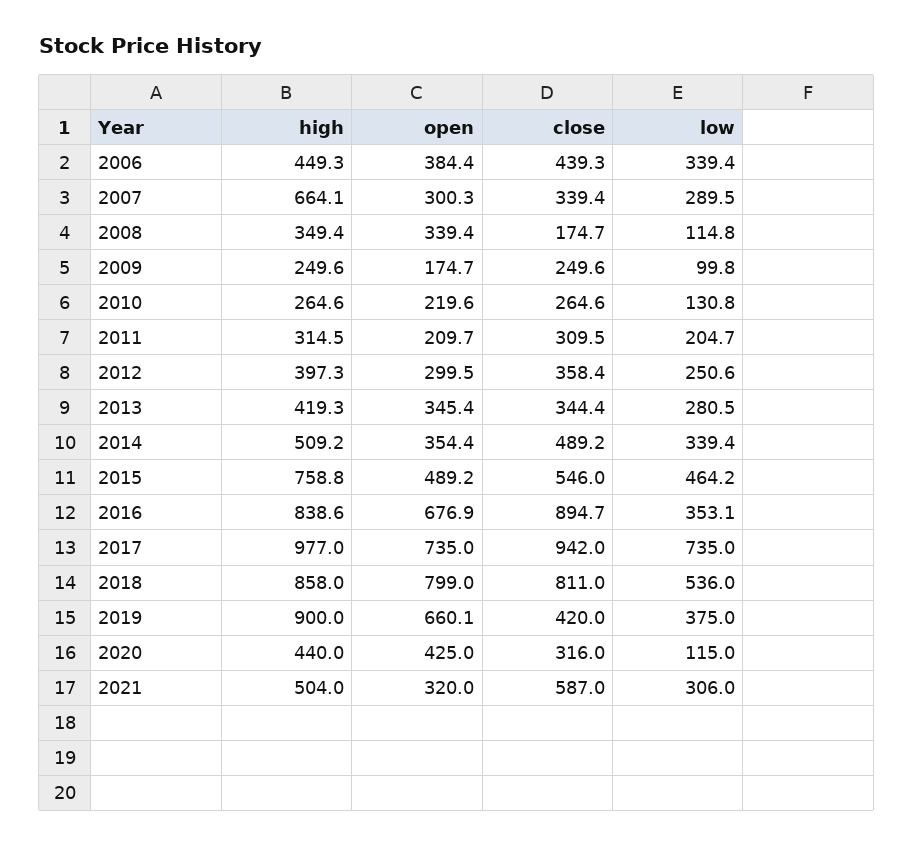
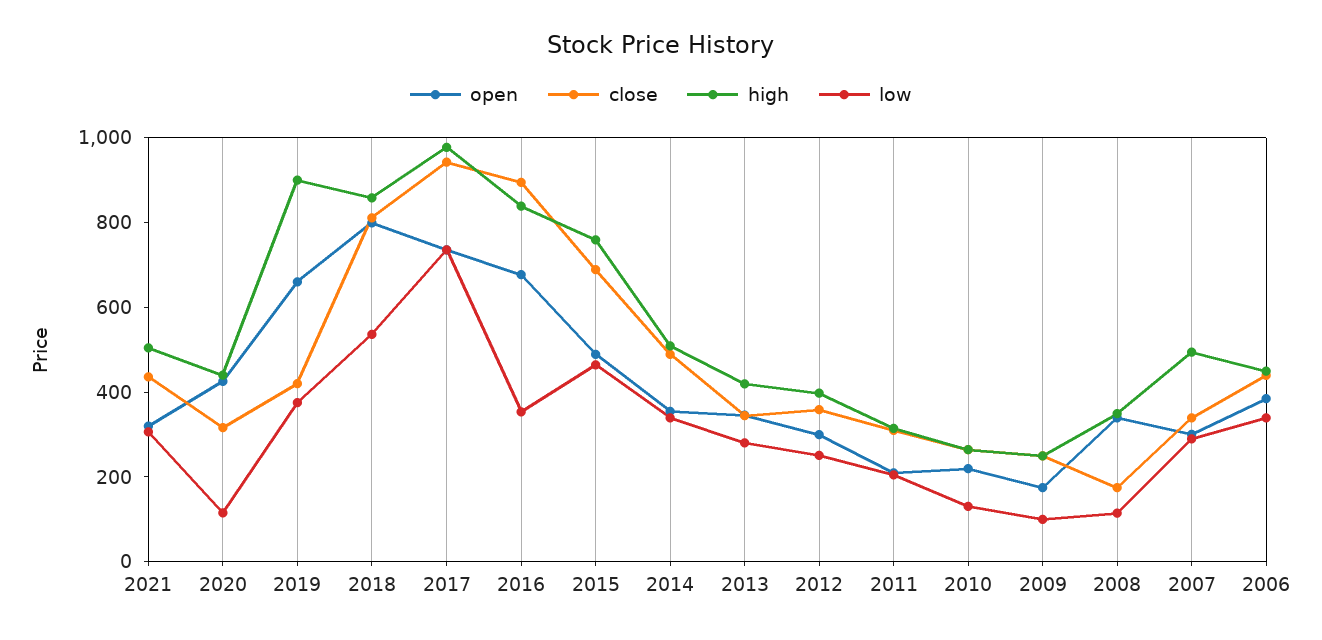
  {
    "high": {
      "2006": 449.3,
-     "2007": 664.1,
+     "2007": 500,
      "2008": 349.4,
      "2009": 249.6,
      "2010": 264.6,
      "2011": 314.5,
      "2012": 397.3,
      "2013": 419.3,
      "2014": 509.2,
      "2015": 758.8,
      "2016": 838.6,
      "2017": 977,
      "2018": 858,
      "2019": 900,
      "2020": 440,
      "2021": 504
    },
    "open": {
      "2006": 384.4,
      "2007": 300.3,
      "2008": 339.4,
      "2009": 174.7,
      "2010": 219.6,
      "2011": 209.7,
      "2012": 299.5,
      "2013": 345.4,
      "2014": 354.4,
      "2015": 489.2,
      "2016": 676.9,
      "2017": 735,
      "2018": 799,
      "2019": 660.1,
      "2020": 425,
      "2021": 320
    },
    "close": {
      "2006": 439.3,
      "2007": 339.4,
      "2008": 174.7,
      "2009": 249.6,
      "2010": 264.6,
      "2011": 309.5,
      "2012": 358.4,
      "2013": 344.4,
      "2014": 489.2,
-     "2015": 546,
+     "2015": 700,
      "2016": 894.7,
      "2017": 942,
      "2018": 811,
      "2019": 420,
      "2020": 316,
-     "2021": 587
+     "2021": 450
    },
    "low": {
      "2006": 339.4,
      "2007": 289.5,
      "2008": 114.8,
      "2009": 99.8,
      "2010": 130.8,
      "2011": 204.7,
      "2012": 250.6,
      "2013": 280.5,
      "2014": 339.4,
      "2015": 464.2,
      "2016": 353.1,
      "2017": 735,
      "2018": 536,
      "2019": 375,
      "2020": 115,
      "2021": 306
    }
  }

